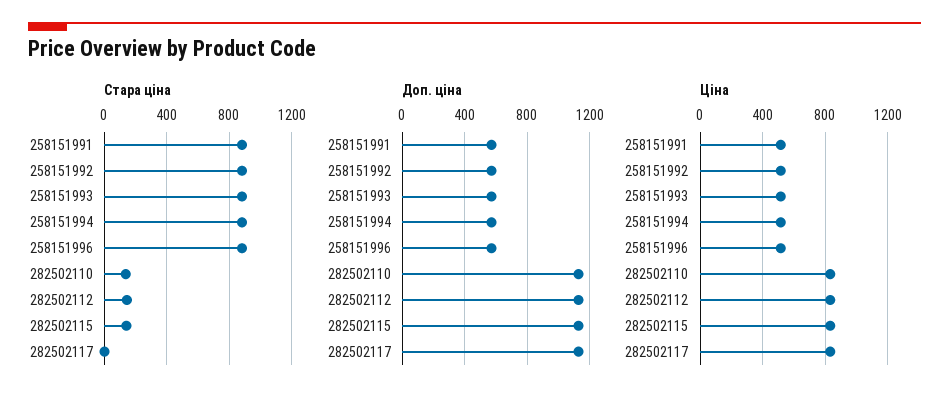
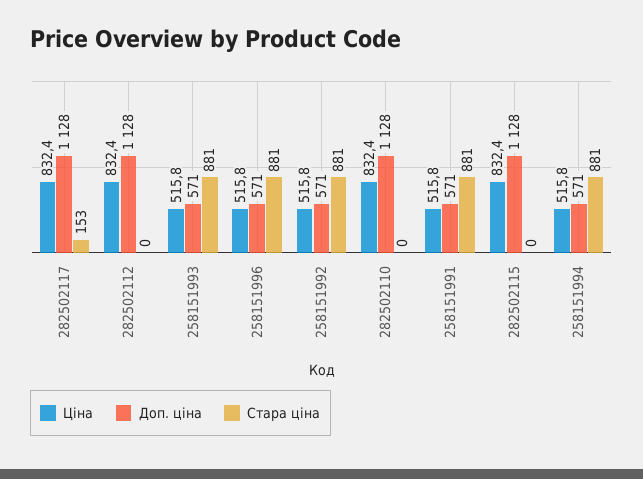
  {
    "Стара ціна": {
      "258151991": 881,
      "258151992": 881,
      "258151993": 881,
      "258151994": 881,
      "258151996": 881,
-     "282502110": 150,
+     "282502110": 0,
-     "282502112": 150,
+     "282502112": 0,
-     "282502115": 150,
+     "282502115": 0,
-     "282502117": 0
+     "282502117": 153
    },
    "Доп. ціна": {
      "258151991": 571,
      "258151992": 571,
      "258151993": 571,
      "258151994": 571,
      "258151996": 571,
      "282502110": 1128,
      "282502112": 1128,
      "282502115": 1128,
      "282502117": 1128
    },
    "Ціна": {
      "258151991": 515.8,
      "258151992": 515.8,
      "258151993": 515.8,
      "258151994": 515.8,
      "258151996": 515.8,
      "282502110": 832.4,
      "282502112": 832.4,
      "282502115": 832.4,
      "282502117": 832.4
    }
  }

